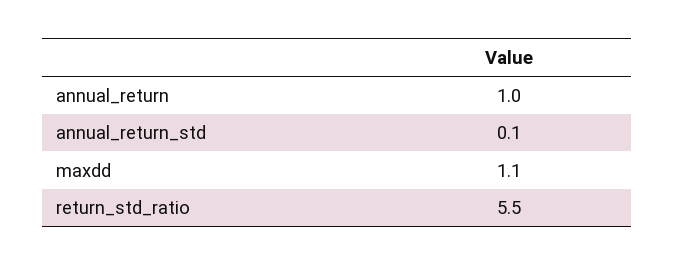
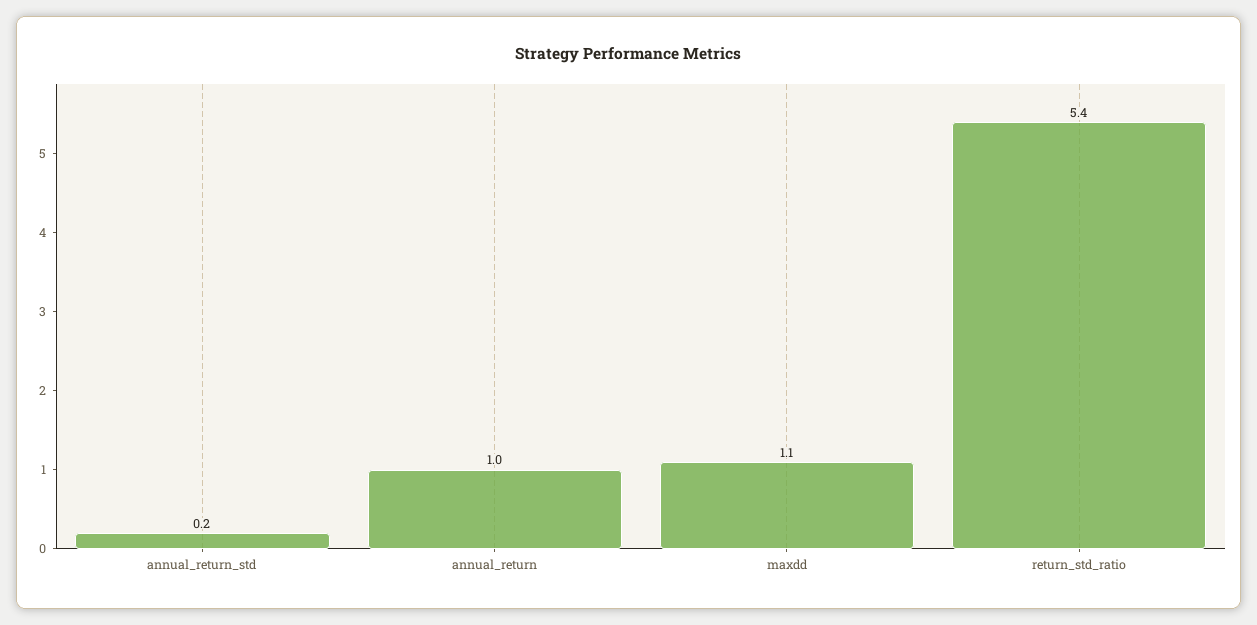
  {
    "annual_return": 1,
-   "annual_return_std": 0.1,
+   "annual_return_std": 0.2,
    "maxdd": 1.1,
-   "return_std_ratio": 5.5
+   "return_std_ratio": 5.4
  }

